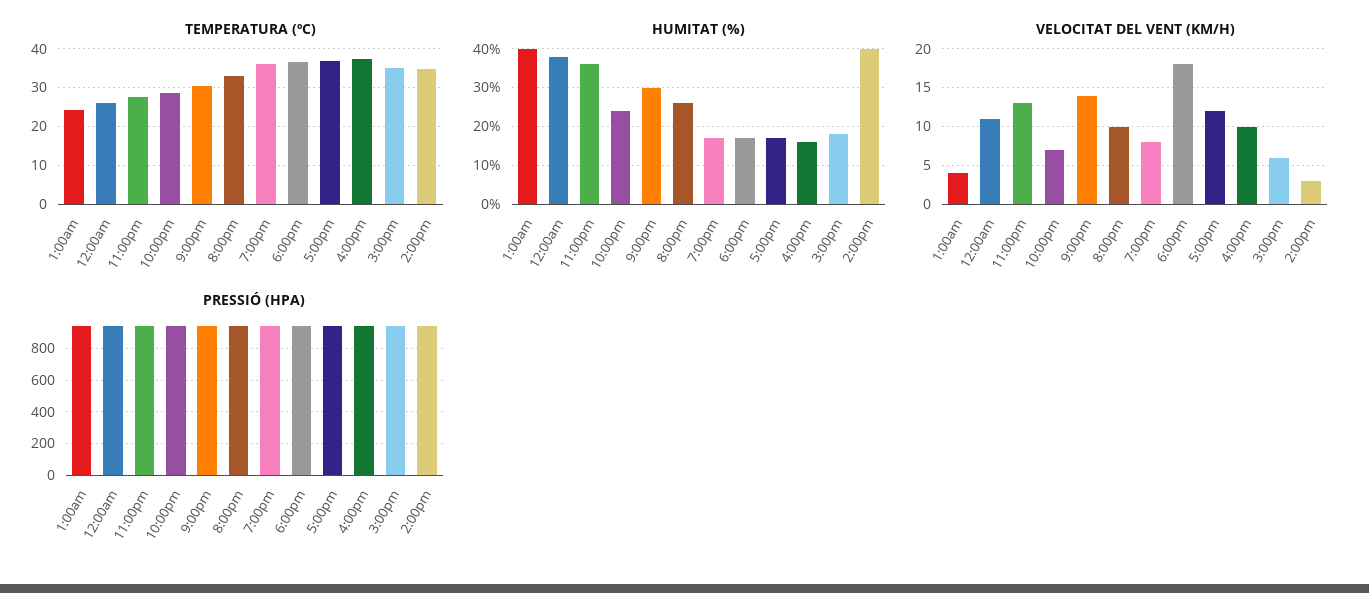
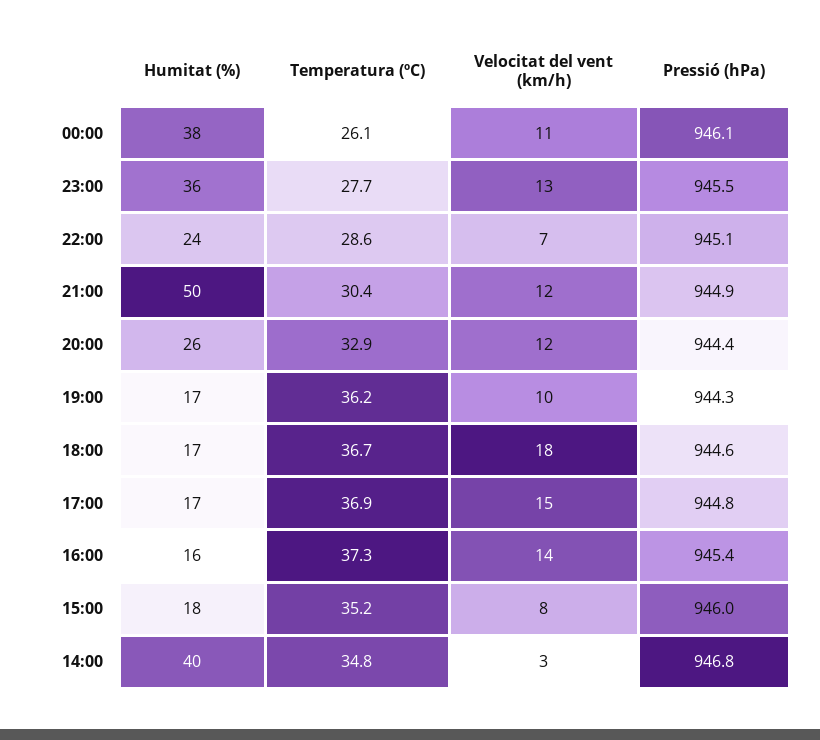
  {
    "TEMPERATURA (ºC)": {
-     "1:00am": 24,
      "12:00am": 26.1,
      "11:00pm": 27.7,
      "10:00pm": 28.6,
      "9:00pm": 30.4,
      "8:00pm": 32.9,
      "7:00pm": 36.2,
      "6:00pm": 36.7,
      "5:00pm": 36.9,
      "4:00pm": 37.3,
      "3:00pm": 35.2,
      "2:00pm": 34.8
    },
    "HUMITAT (%)": {
-     "1:00am": 40,
      "12:00am": 38,
      "11:00pm": 36,
      "10:00pm": 24,
-     "9:00pm": 30,
+     "9:00pm": 50,
      "8:00pm": 26,
      "7:00pm": 17,
      "6:00pm": 17,
      "5:00pm": 17,
      "4:00pm": 16,
      "3:00pm": 18,
      "2:00pm": 40
    },
    "VELOCITAT DEL VENT (KM/H)": {
-     "1:00am": 4,
      "12:00am": 11,
      "11:00pm": 13,
      "10:00pm": 7,
-     "9:00pm": 14,
+     "9:00pm": 12,
-     "8:00pm": 10,
+     "8:00pm": 12,
-     "7:00pm": 8,
+     "7:00pm": 10,
      "6:00pm": 18,
-     "5:00pm": 12,
+     "5:00pm": 15,
-     "4:00pm": 10,
+     "4:00pm": 14,
-     "3:00pm": 6,
+     "3:00pm": 8,
      "2:00pm": 3
    },
    "PRESSIÓ (HPA)": {
-     "1:00am": 950,
      "12:00am": 946.1,
      "11:00pm": 945.5,
      "10:00pm": 945.1,
      "9:00pm": 944.9,
      "8:00pm": 944.4,
      "7:00pm": 944.3,
      "6:00pm": 944.6,
      "5:00pm": 944.8,
      "4:00pm": 945.4,
      "3:00pm": 946,
      "2:00pm": 946.8
    }
  }

